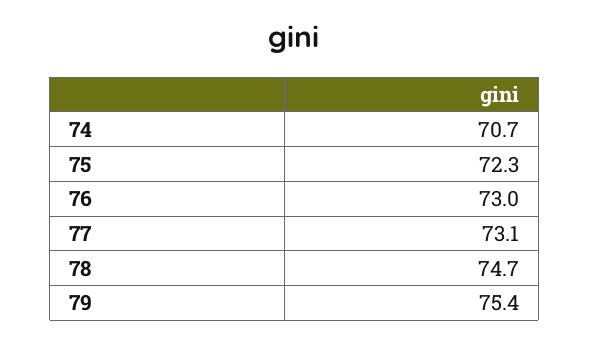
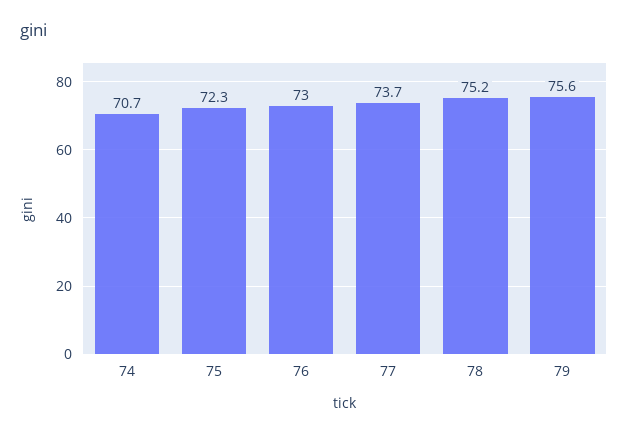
  {
    "74": 70.7,
    "75": 72.3,
    "76": 73,
-   "77": 73.1,
+   "77": 73.7,
-   "78": 74.7,
+   "78": 75.2,
-   "79": 75.4
+   "79": 75.6
  }

